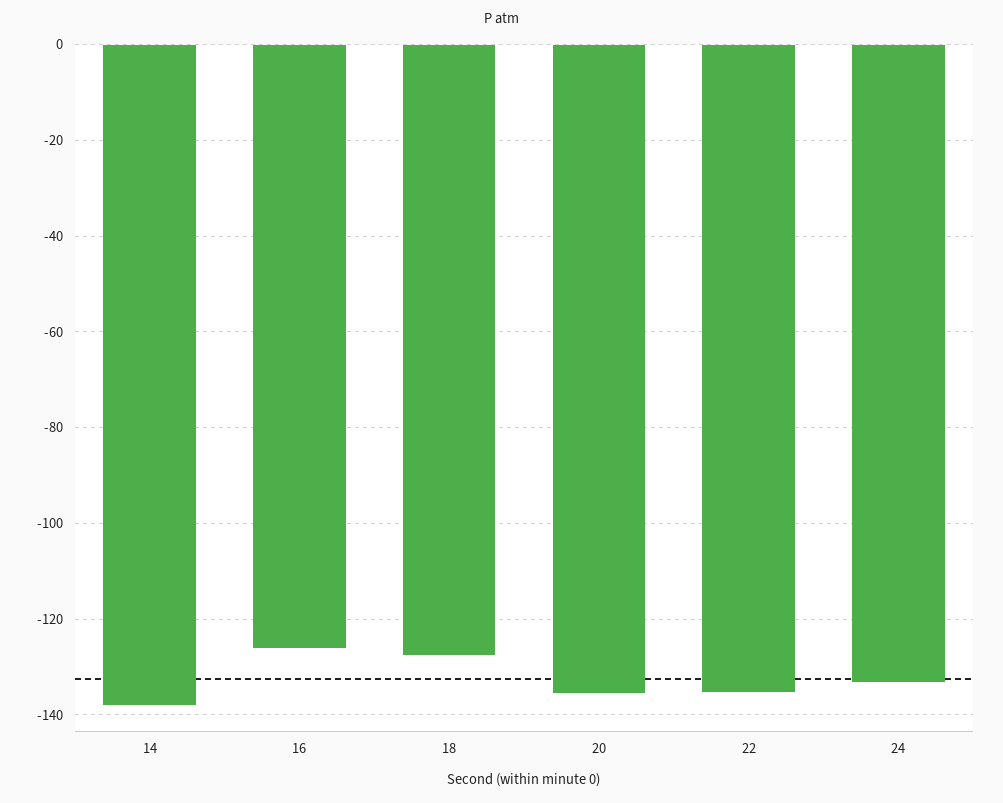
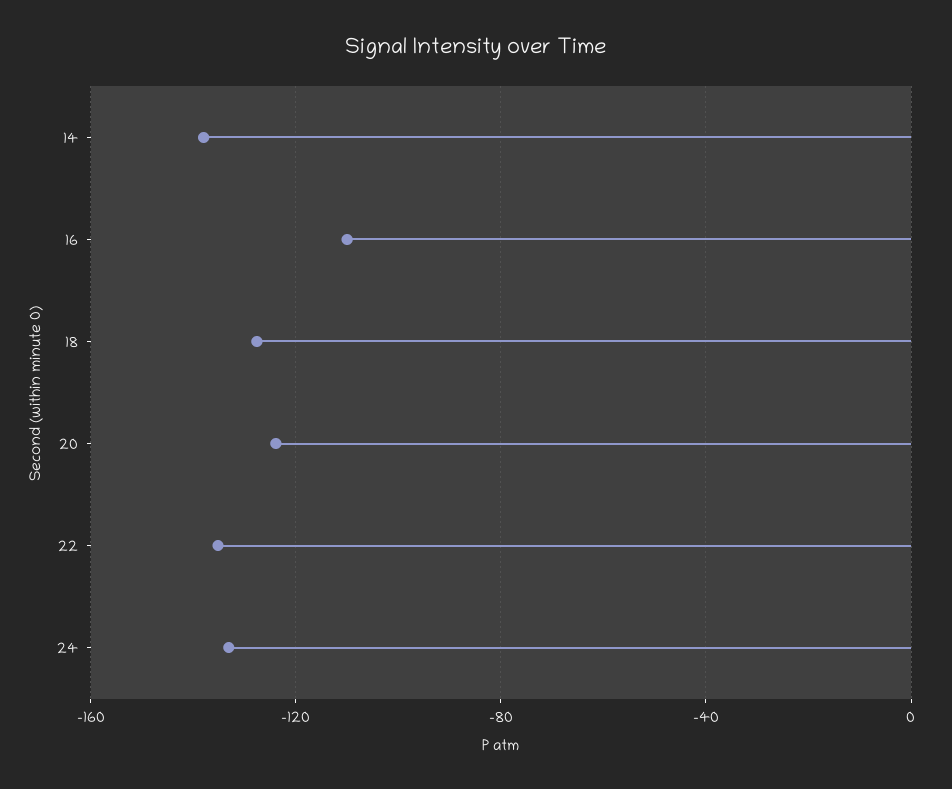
  {
    "14": -138,
-   "16": -126,
+   "16": -110,
    "18": -128,
-   "20": -136,
+   "20": -125,
    "22": -136,
    "24": -134
  }

